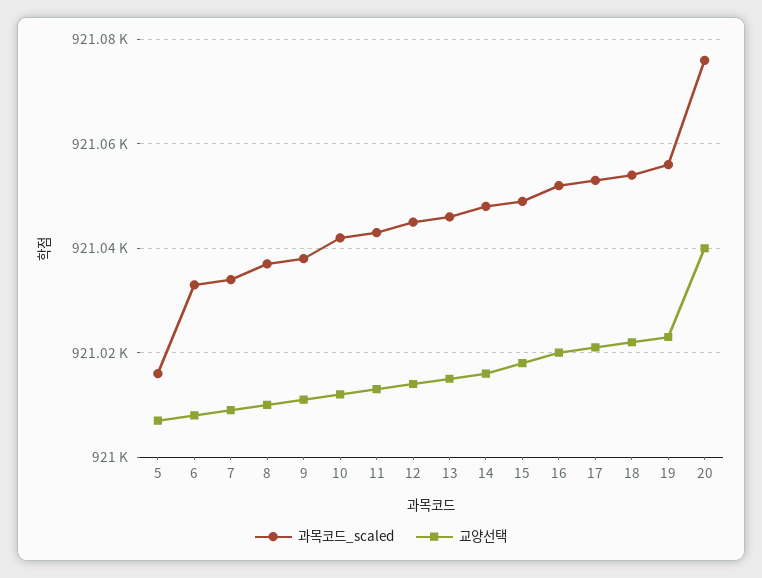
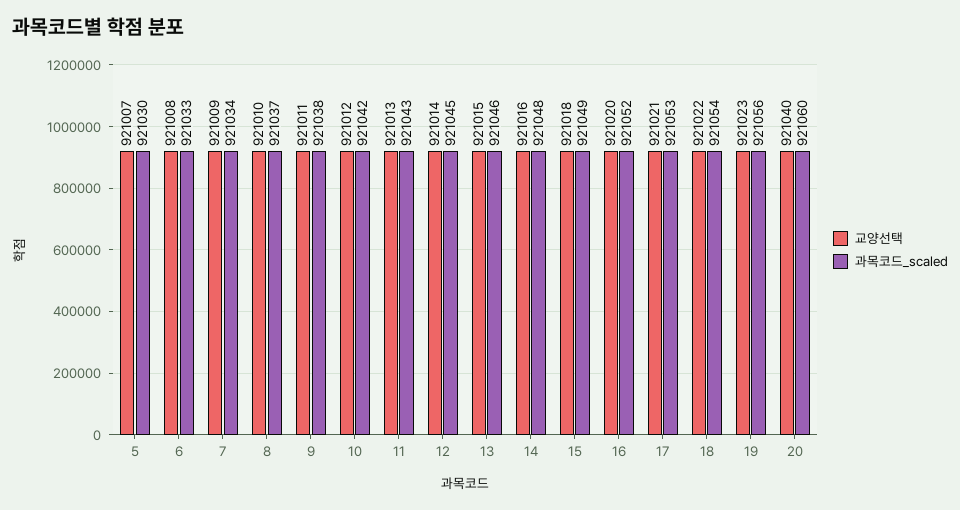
  {
    "과목코드_scaled": {
-     "5": 921015,
+     "5": 921030,
      "6": 921033,
      "7": 921034,
      "8": 921037,
      "9": 921038,
      "10": 921042,
      "11": 921043,
      "12": 921045,
      "13": 921046,
      "14": 921048,
      "15": 921049,
      "16": 921052,
      "17": 921053,
      "18": 921054,
      "19": 921056,
-     "20": 921075
+     "20": 921060
    },
    "교양선택": {
      "5": 921007,
      "6": 921008,
      "7": 921009,
      "8": 921010,
      "9": 921011,
      "10": 921012,
      "11": 921013,
      "12": 921014,
      "13": 921015,
      "14": 921016,
      "15": 921018,
      "16": 921020,
      "17": 921021,
      "18": 921022,
      "19": 921023,
      "20": 921040
    }
  }

